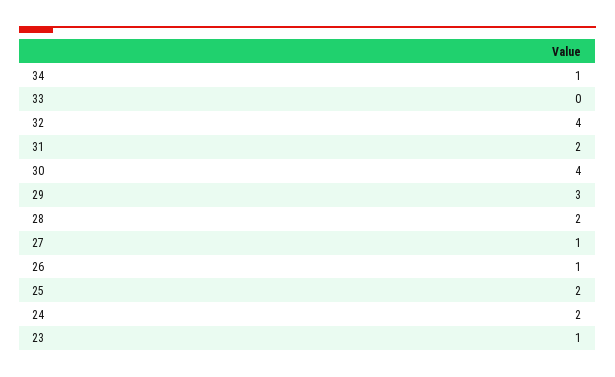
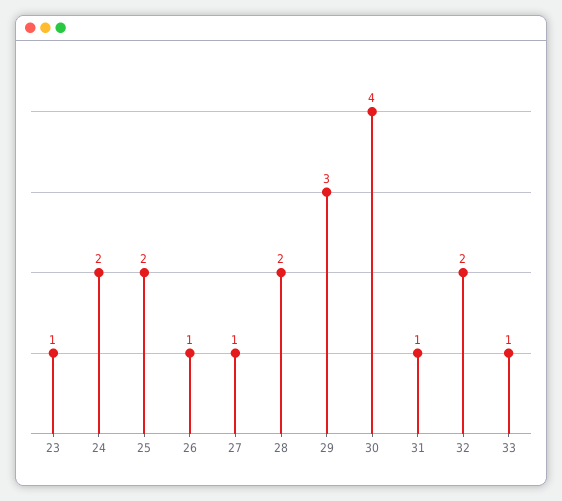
  {
-   "34": 1,
-   "33": 0,
+   "33": 1,
-   "32": 4,
+   "32": 2,
-   "31": 2,
+   "31": 1,
    "30": 4,
    "29": 3,
    "28": 2,
    "27": 1,
    "26": 1,
    "25": 2,
    "24": 2,
    "23": 1
  }

